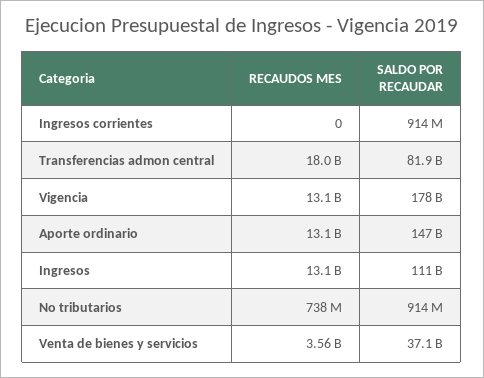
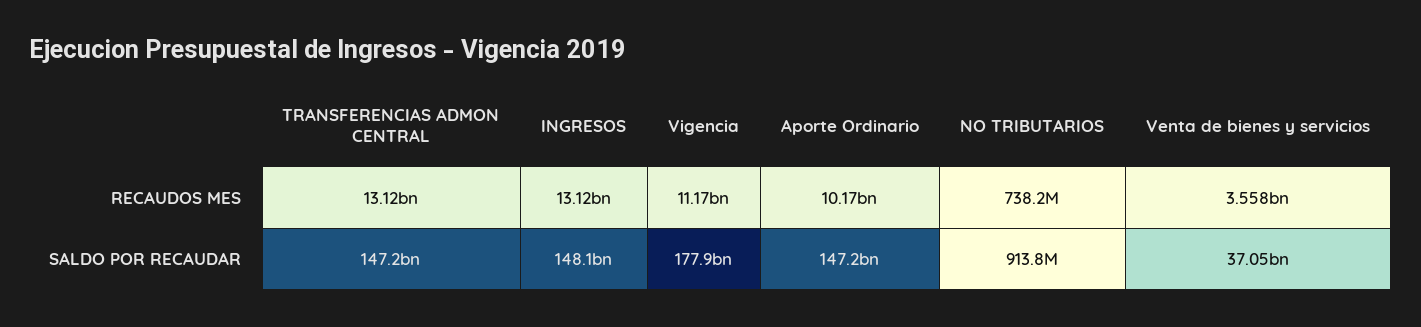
  {
    "RECAUDOS MES": {
-     "Ingresos corrientes": 0,
-     "Transferencias admon central": 18000000000,
+     "Transferencias admon central": 13120000000,
-     "Vigencia": 13100000000,
+     "Vigencia": 11170000000,
-     "Aporte ordinario": 13100000000,
+     "Aporte ordinario": 10170000000,
      "Ingresos": 13120000000,
      "No tributarios": 738200000,
      "Venta de bienes y servicios": 3558000000
    },
    "SALDO POR RECAUDAR": {
-     "Ingresos corrientes": 914000000,
-     "Transferencias admon central": 81900000000,
+     "Transferencias admon central": 147200000000,
      "Vigencia": 177900000000,
      "Aporte ordinario": 147200000000,
-     "Ingresos": 111000000000,
+     "Ingresos": 148100000000,
      "No tributarios": 913800000,
      "Venta de bienes y servicios": 37050000000
    }
  }

